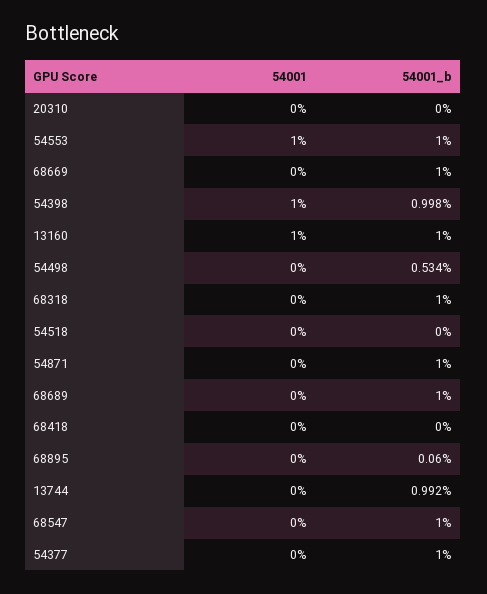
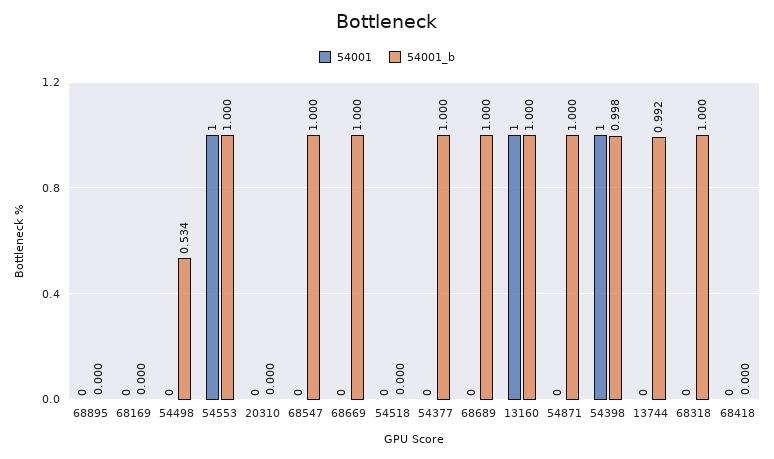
  {
    "54001": {
      "20310": 0,
      "54553": 1,
      "68669": 0,
      "54398": 1,
      "13160": 1,
      "54498": 0,
      "68318": 0,
      "54518": 0,
      "54871": 0,
      "68689": 0,
      "68418": 0,
      "68895": 0,
      "13744": 0,
      "68547": 0,
-     "54377": 0
+     "54377": 0,
+     "68169": 0
    },
    "54001_b": {
      "20310": 0,
      "54553": 1,
      "68669": 1,
      "54398": 0.998,
      "13160": 1,
      "54498": 0.534,
      "68318": 1,
      "54518": 0,
      "54871": 1,
      "68689": 1,
      "68418": 0,
-     "68895": 0.06,
+     "68895": 0,
      "13744": 0.992,
      "68547": 1,
-     "54377": 1
+     "54377": 1,
+     "68169": 0
    }
  }

